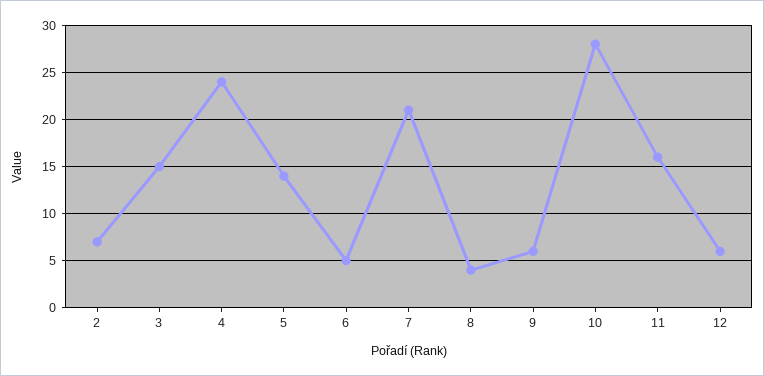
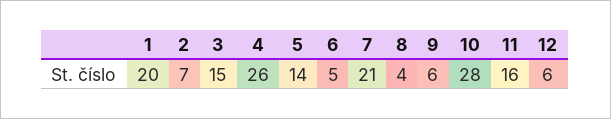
  {
    "2": 7,
    "3": 15,
-   "4": 24,
+   "4": 26,
    "5": 14,
    "6": 5,
    "7": 21,
    "8": 4,
    "9": 6,
    "10": 28,
    "11": 16,
-   "12": 6
+   "12": 6,
+   "1": 20
  }

